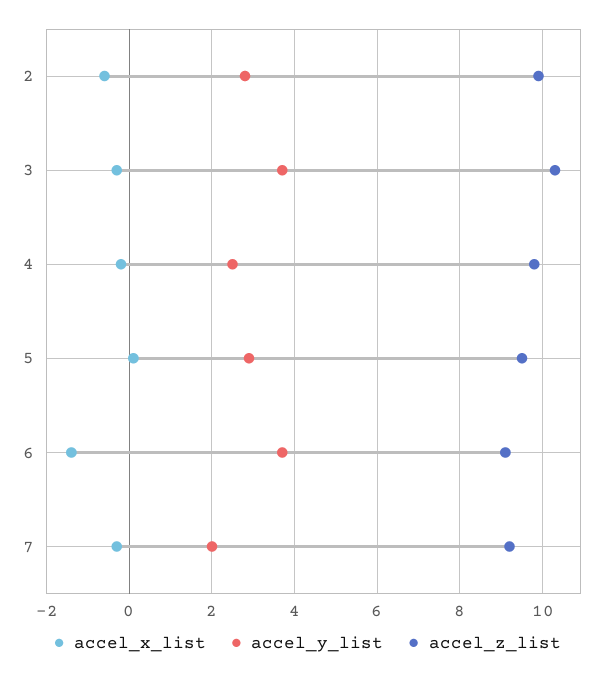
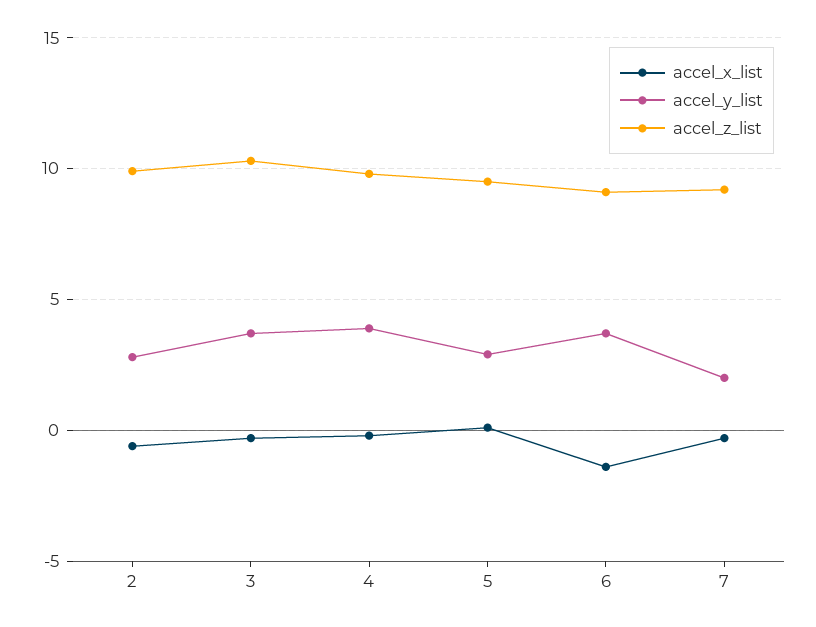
  {
    "accel_x_list": {
      "2": -0.5,
      "3": -0.5,
      "4": 0,
      "5": 0,
      "6": -1.5,
      "7": -0.5
    },
    "accel_y_list": {
      "2": 3,
      "3": 3.5,
-     "4": 2.5,
+     "4": 4,
      "5": 3,
      "6": 3.5,
      "7": 2
    },
    "accel_z_list": {
      "2": 10,
      "3": 10.5,
      "4": 10,
      "5": 9.5,
      "6": 9,
      "7": 9
    }
  }

